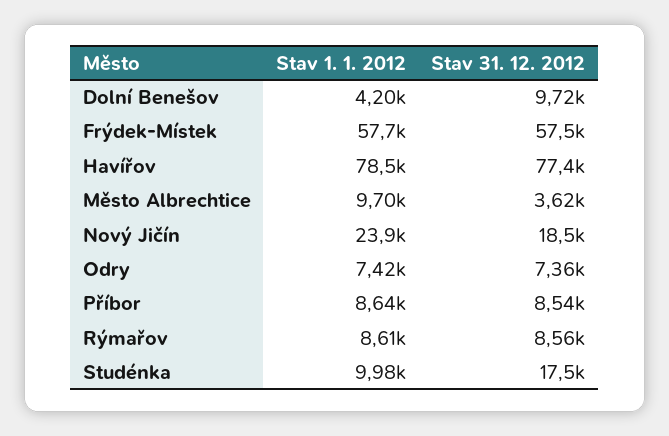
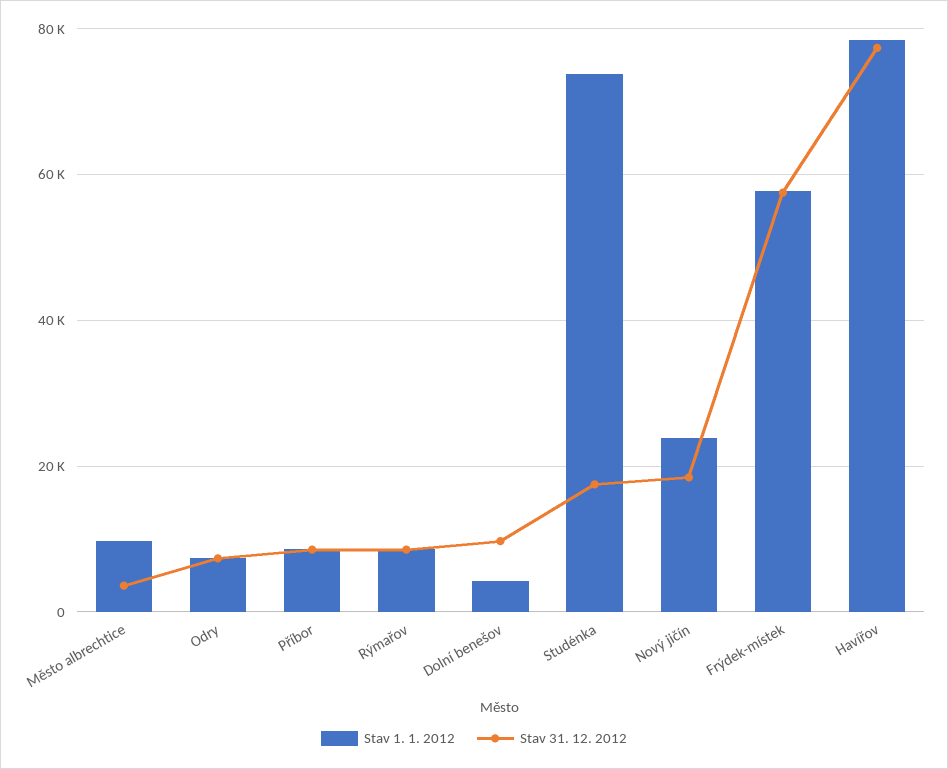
  {
    "Stav 1. 1. 2012": {
      "Dolní Benešov": 4200,
      "Frýdek-Místek": 57700,
      "Havířov": 78500,
      "Město Albrechtice": 9700,
      "Nový Jičín": 23900,
      "Odry": 7420,
      "Příbor": 8640,
      "Rýmařov": 8610,
-     "Studénka": 9980
+     "Studénka": 74000
    },
    "Stav 31. 12. 2012": {
      "Dolní Benešov": 9720,
      "Frýdek-Místek": 57500,
      "Havířov": 77400,
      "Město Albrechtice": 3620,
      "Nový Jičín": 18500,
      "Odry": 7360,
      "Příbor": 8540,
      "Rýmařov": 8560,
      "Studénka": 17500
    }
  }

